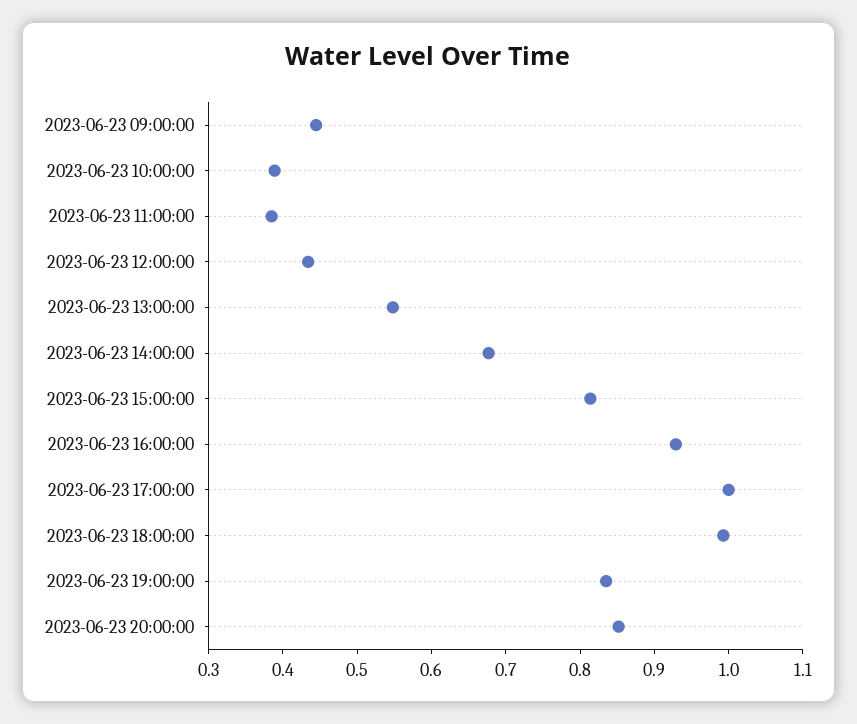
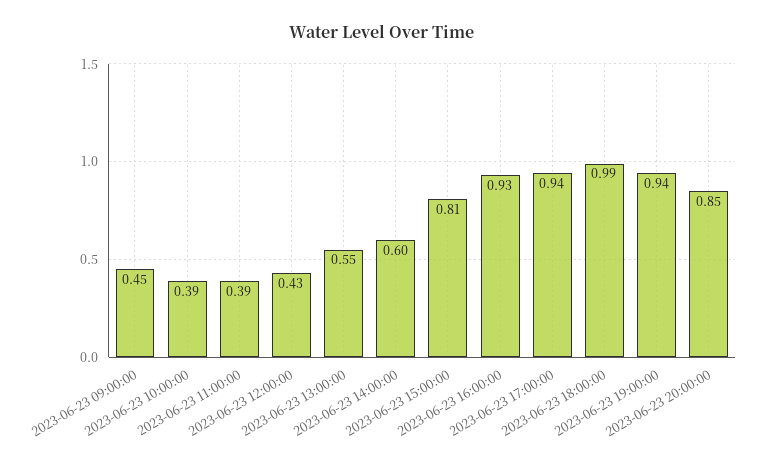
  {
    "2023-06-23 09:00:00": 0.45,
    "2023-06-23 10:00:00": 0.39,
    "2023-06-23 11:00:00": 0.39,
    "2023-06-23 12:00:00": 0.43,
    "2023-06-23 13:00:00": 0.55,
-   "2023-06-23 14:00:00": 0.68,
+   "2023-06-23 14:00:00": 0.6,
    "2023-06-23 15:00:00": 0.81,
    "2023-06-23 16:00:00": 0.93,
-   "2023-06-23 17:00:00": 1,
+   "2023-06-23 17:00:00": 0.94,
    "2023-06-23 18:00:00": 0.99,
-   "2023-06-23 19:00:00": 0.84,
+   "2023-06-23 19:00:00": 0.94,
    "2023-06-23 20:00:00": 0.85
  }

